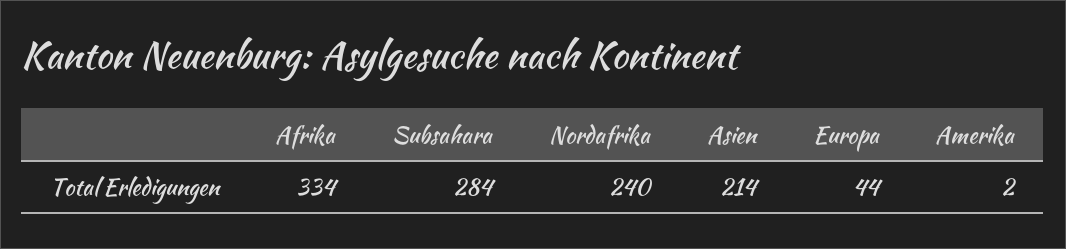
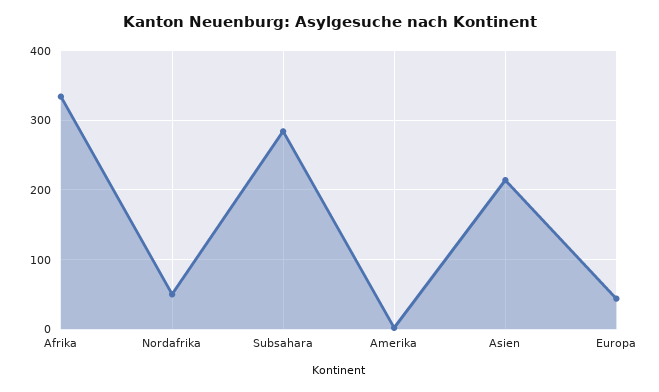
  {
    "Afrika": 334,
    "Subsahara": 284,
-   "Nordafrika": 240,
+   "Nordafrika": 50,
    "Asien": 214,
    "Europa": 44,
    "Amerika": 2
  }

